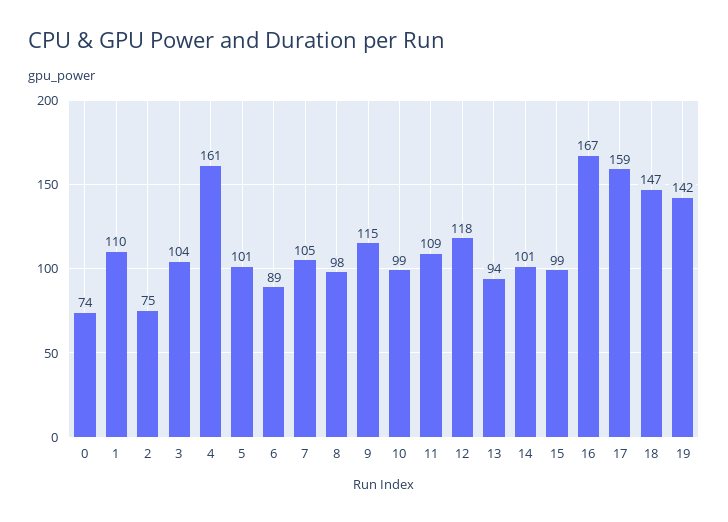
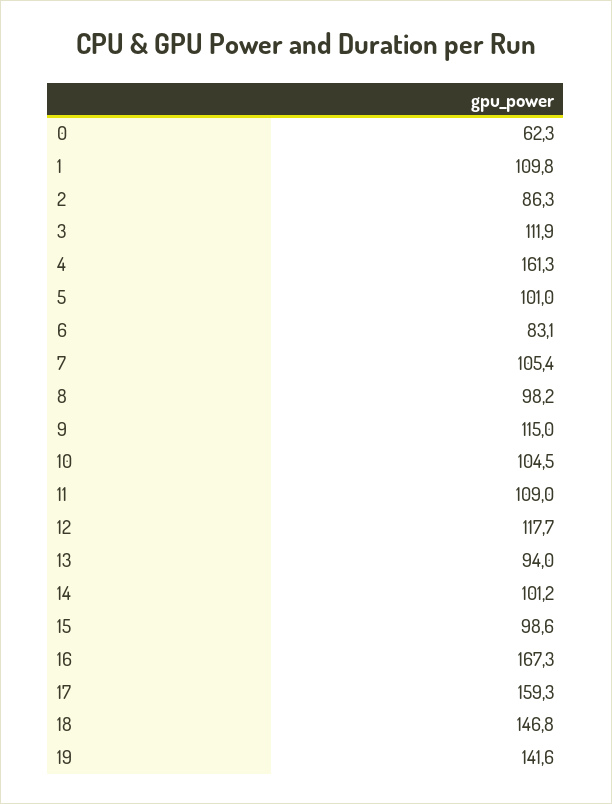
  {
-   "0": 74,
+   "0": 62.3,
    "1": 109.8,
-   "2": 75,
+   "2": 86.3,
-   "3": 104,
+   "3": 111.9,
    "4": 161.3,
    "5": 101,
-   "6": 89,
+   "6": 83.1,
    "7": 105.4,
    "8": 98.2,
    "9": 115,
-   "10": 99,
+   "10": 104.5,
    "11": 109,
    "12": 117.7,
    "13": 94,
    "14": 101.2,
    "15": 98.6,
    "16": 167.3,
    "17": 159.3,
    "18": 146.8,
    "19": 141.6
  }

